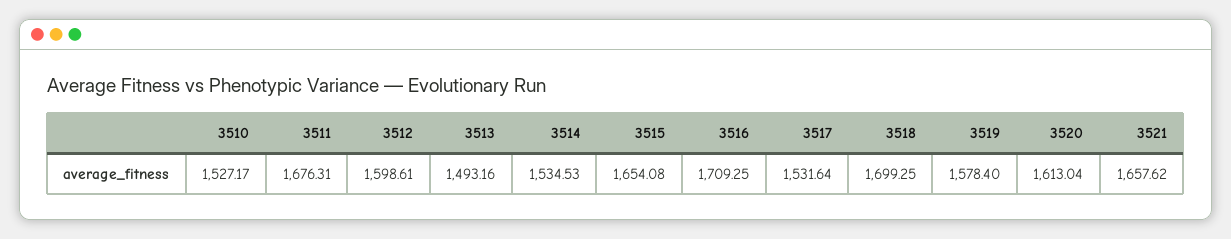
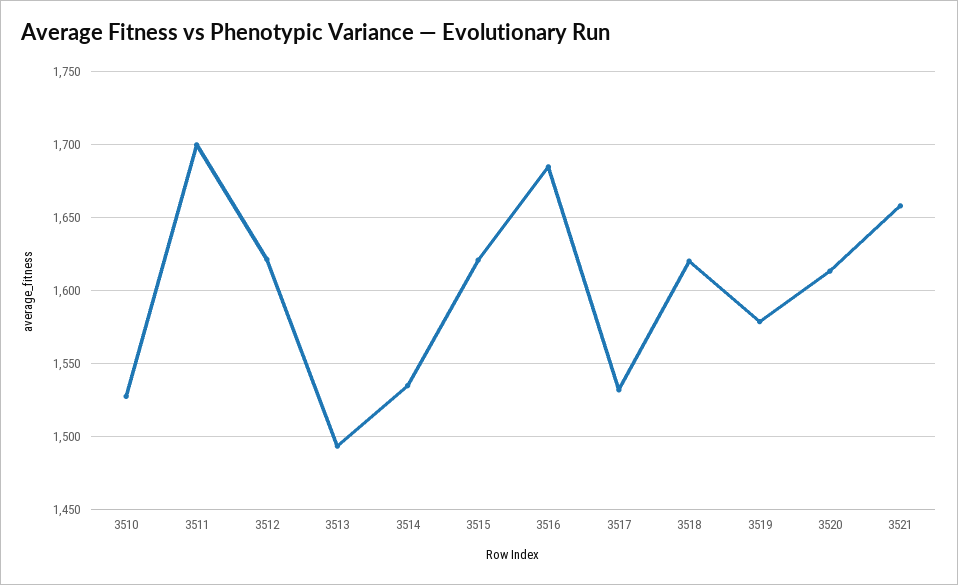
  {
    "3510": 1527.17,
-   "3511": 1676.31,
+   "3511": 1700,
-   "3512": 1598.61,
+   "3512": 1620,
    "3513": 1493.16,
    "3514": 1534.53,
-   "3515": 1654.08,
+   "3515": 1620,
-   "3516": 1709.25,
+   "3516": 1685,
    "3517": 1531.64,
-   "3518": 1699.25,
+   "3518": 1620,
    "3519": 1578.4,
    "3520": 1613.04,
    "3521": 1657.62
  }

